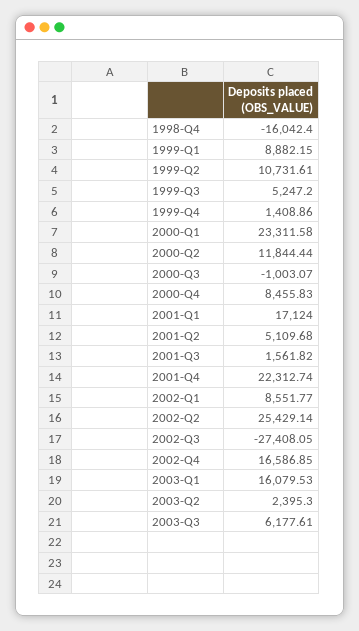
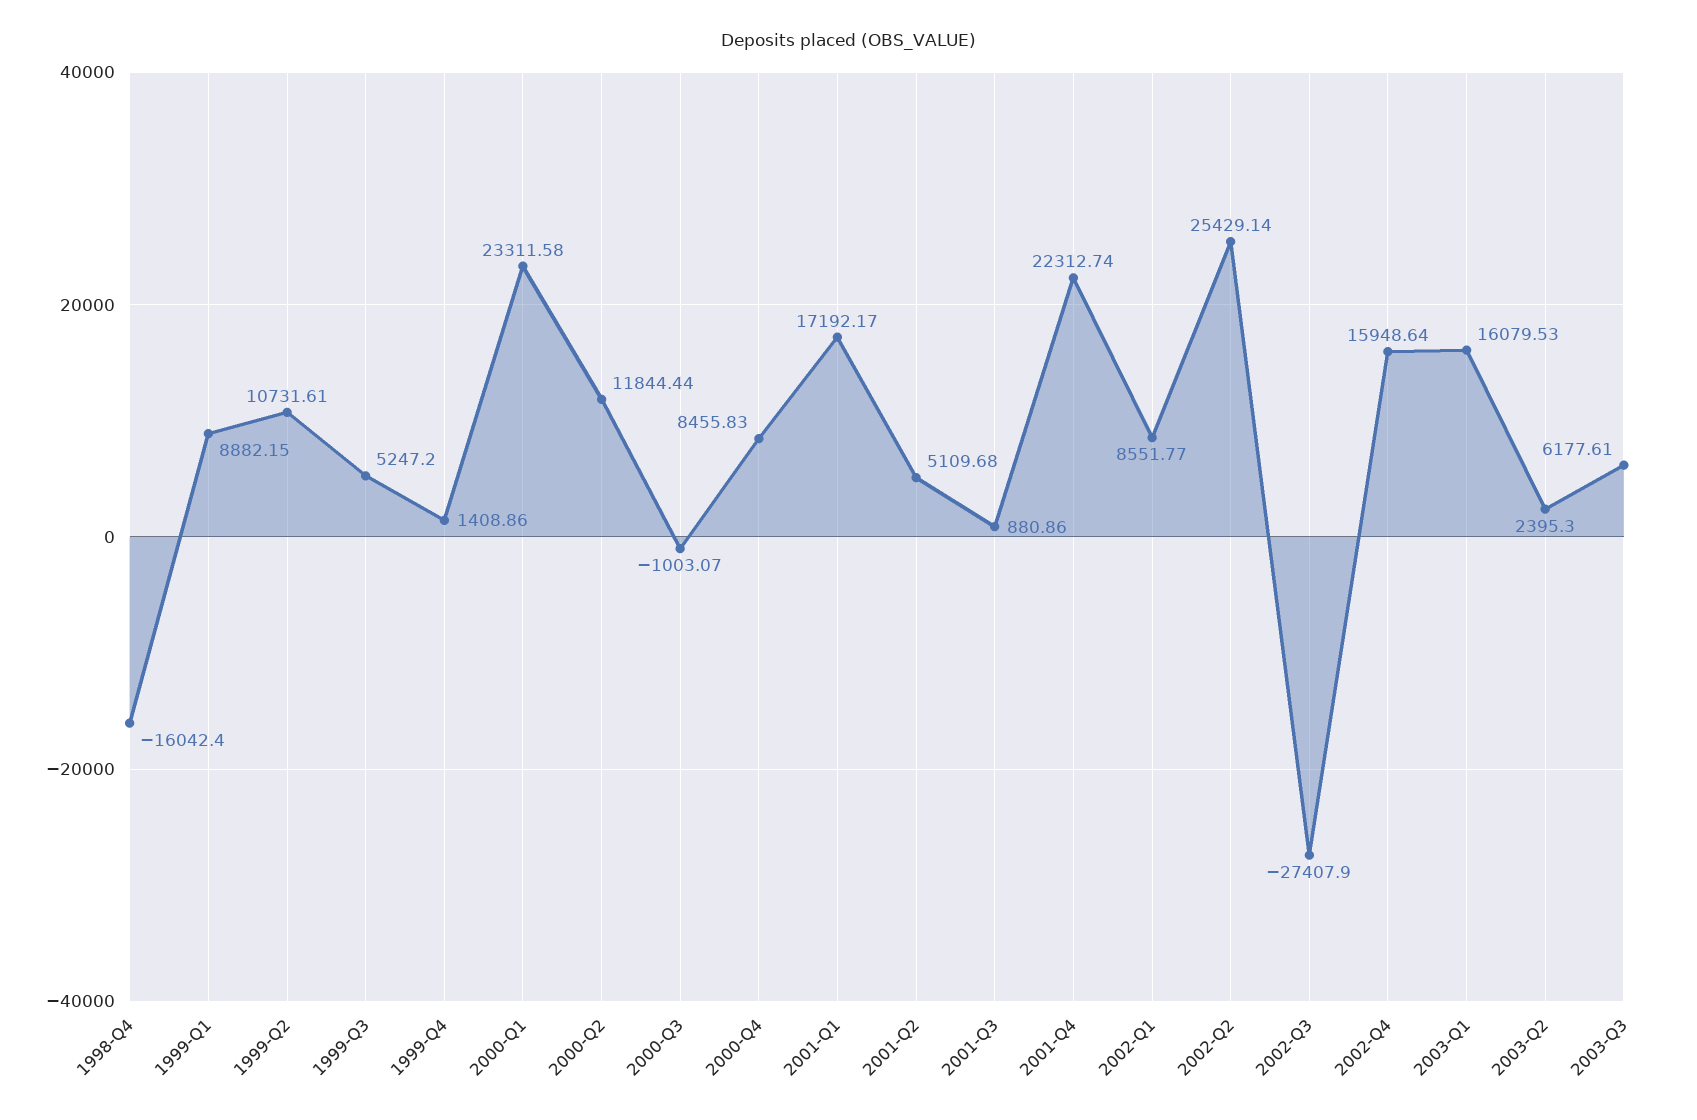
  {
    "1998-Q4": -16042.4,
    "1999-Q1": 8882.15,
    "1999-Q2": 10731.61,
    "1999-Q3": 5247.2,
    "1999-Q4": 1408.86,
    "2000-Q1": 23311.58,
    "2000-Q2": 11844.44,
    "2000-Q3": -1003.07,
    "2000-Q4": 8455.83,
-   "2001-Q1": 17124,
+   "2001-Q1": 17192.17,
    "2001-Q2": 5109.68,
-   "2001-Q3": 1561.82,
+   "2001-Q3": 880.86,
    "2001-Q4": 22312.74,
    "2002-Q1": 8551.77,
    "2002-Q2": 25429.14,
-   "2002-Q3": -27408.05,
+   "2002-Q3": -27407.9,
-   "2002-Q4": 16586.85,
+   "2002-Q4": 15948.64,
    "2003-Q1": 16079.53,
    "2003-Q2": 2395.3,
    "2003-Q3": 6177.61
  }

